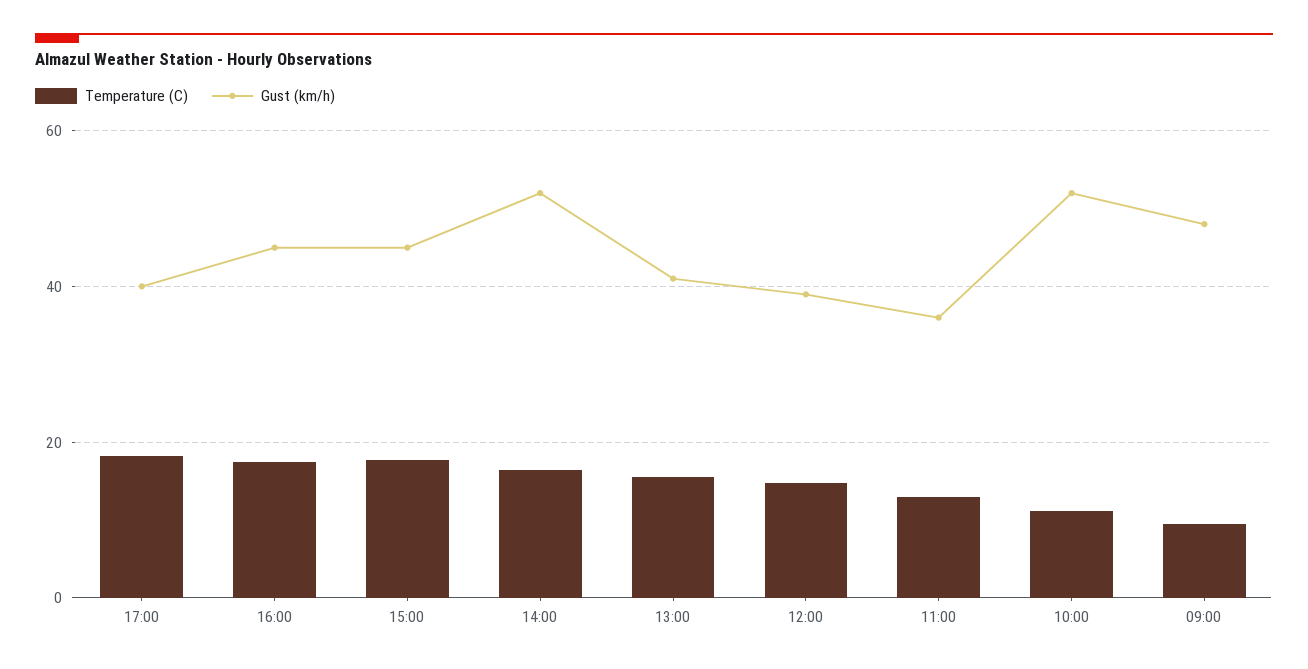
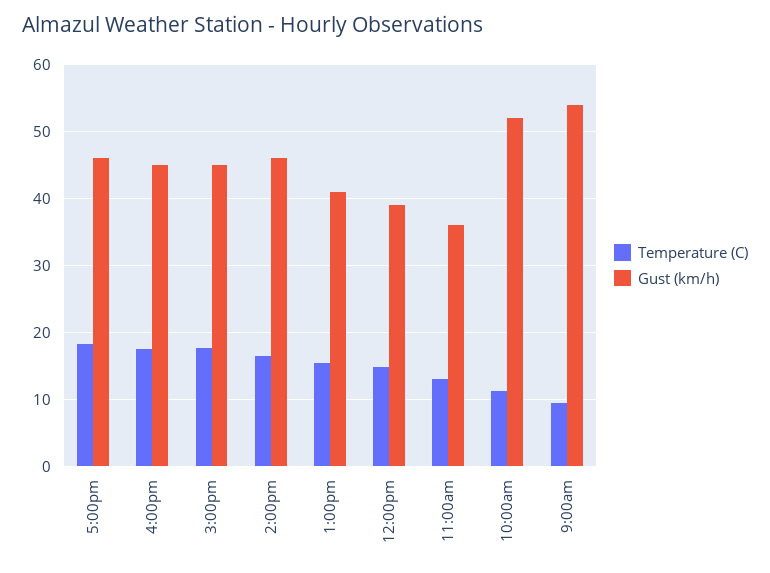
  {
    "Temperature (C)": {
      "17:00": 18,
      "16:00": 18,
      "15:00": 18,
      "14:00": 16,
      "13:00": 16,
      "12:00": 15,
      "11:00": 13,
      "10:00": 11,
      "09:00": 10
    },
    "Gust (km/h)": {
-     "17:00": 40,
+     "17:00": 46,
      "16:00": 45,
      "15:00": 45,
-     "14:00": 52,
+     "14:00": 46,
      "13:00": 41,
      "12:00": 39,
      "11:00": 36,
      "10:00": 52,
-     "09:00": 48
+     "09:00": 54
    }
  }

